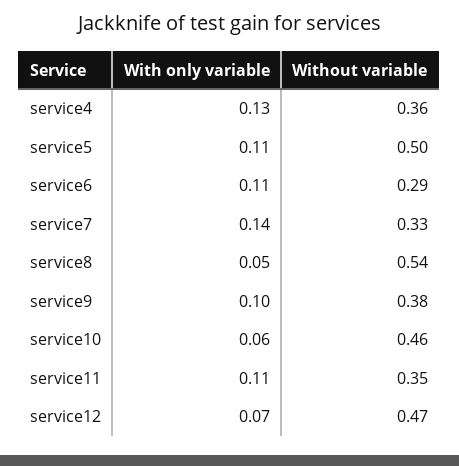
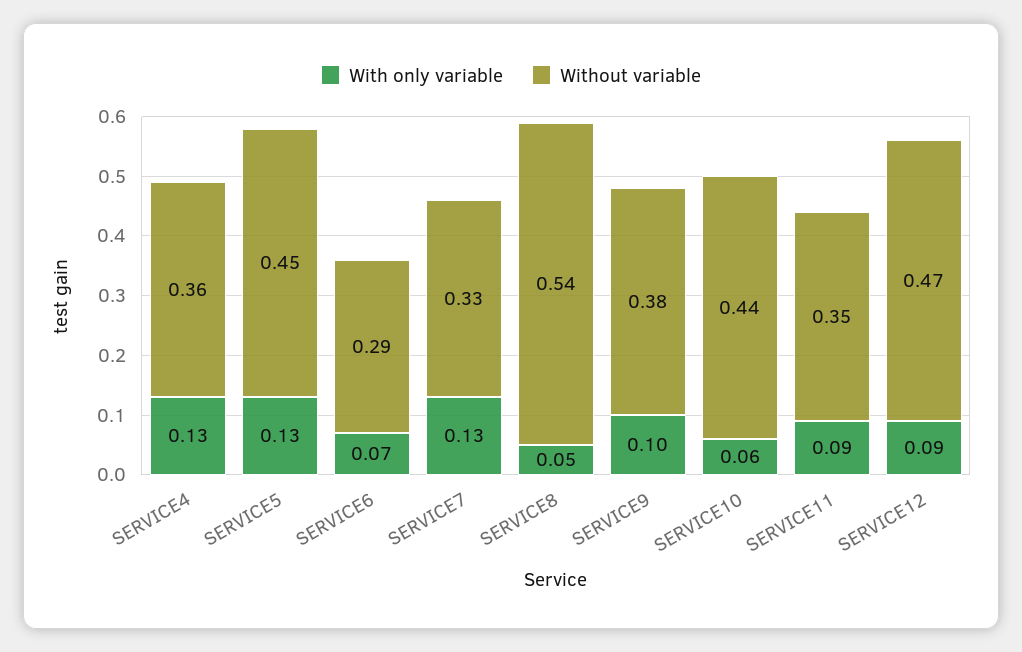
  {
    "With only variable": {
      "service4": 0.13,
-     "service5": 0.11,
+     "service5": 0.13,
-     "service6": 0.11,
+     "service6": 0.07,
-     "service7": 0.14,
+     "service7": 0.13,
      "service8": 0.05,
      "service9": 0.1,
      "service10": 0.06,
-     "service11": 0.11,
+     "service11": 0.09,
-     "service12": 0.07
+     "service12": 0.09
    },
    "Without variable": {
      "service4": 0.36,
-     "service5": 0.5,
+     "service5": 0.45,
      "service6": 0.29,
      "service7": 0.33,
      "service8": 0.54,
      "service9": 0.38,
-     "service10": 0.46,
+     "service10": 0.44,
      "service11": 0.35,
      "service12": 0.47
    }
  }

